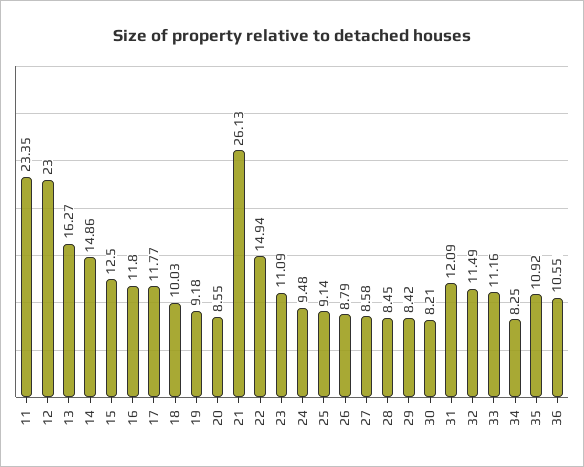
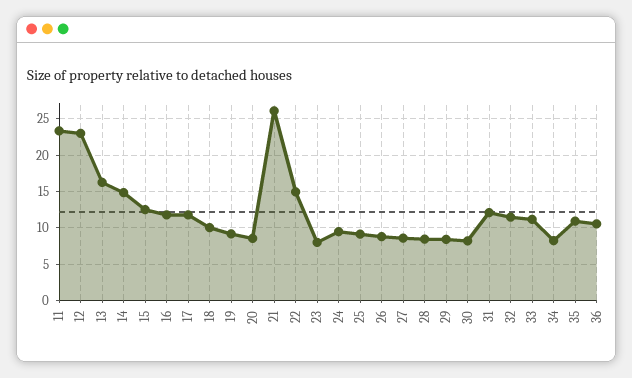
  {
    "11": 23.35,
    "12": 23,
    "13": 16.27,
    "14": 14.86,
    "15": 12.5,
    "16": 11.8,
    "17": 11.77,
    "18": 10.03,
    "19": 9.18,
    "20": 8.55,
    "21": 26.13,
    "22": 14.94,
-   "23": 11.09,
+   "23": 8,
    "24": 9.48,
    "25": 9.14,
    "26": 8.79,
    "27": 8.58,
    "28": 8.45,
    "29": 8.42,
    "30": 8.21,
    "31": 12.09,
    "32": 11.49,
    "33": 11.16,
    "34": 8.25,
    "35": 10.92,
    "36": 10.55
  }

